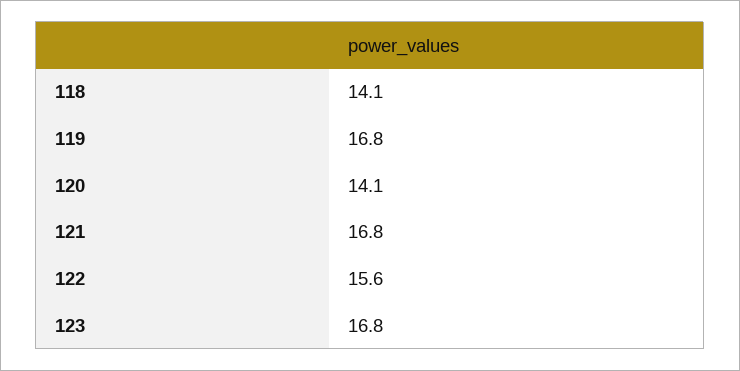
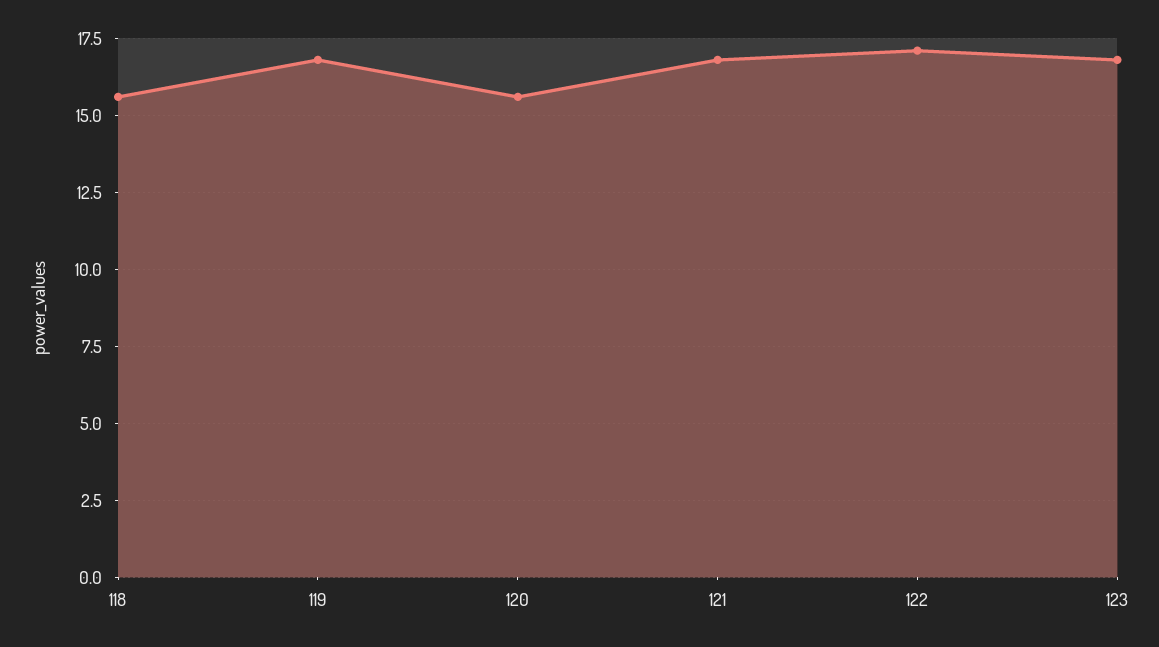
  {
-   "118": 14.1,
+   "118": 15.5,
    "119": 16.8,
-   "120": 14.1,
+   "120": 15.5,
    "121": 16.8,
-   "122": 15.6,
+   "122": 17,
    "123": 16.8
  }

